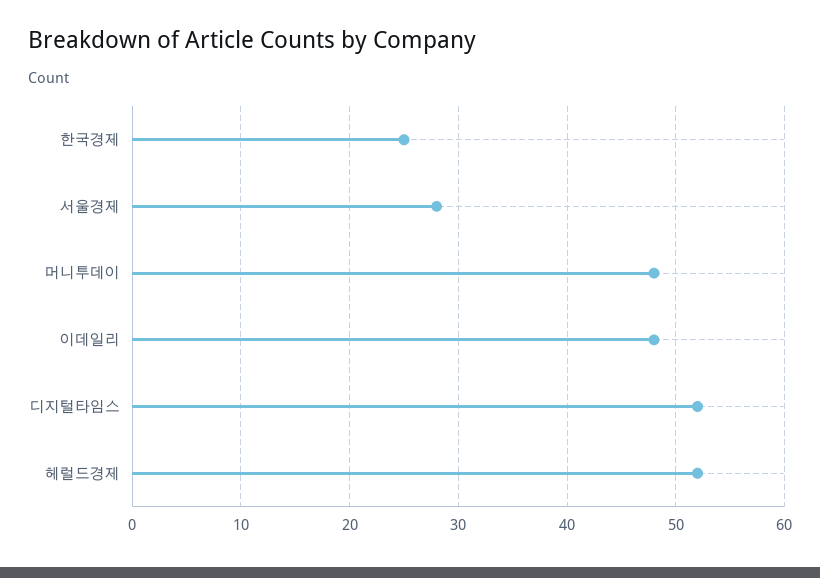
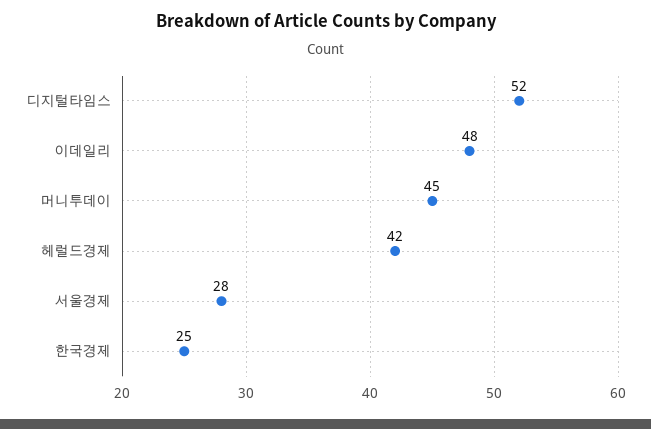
  {
    "한국경제": 25,
    "서울경제": 28,
-   "머니투데이": 48,
+   "머니투데이": 45,
    "이데일리": 48,
    "디지털타임스": 52,
-   "헤럴드경제": 52
+   "헤럴드경제": 42
  }

